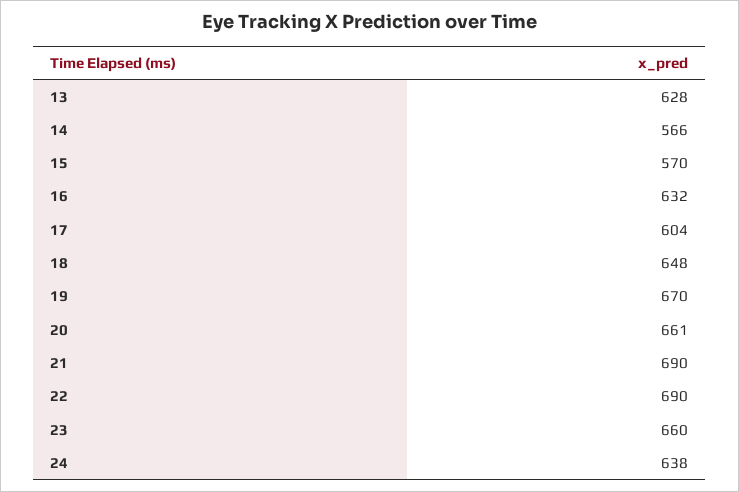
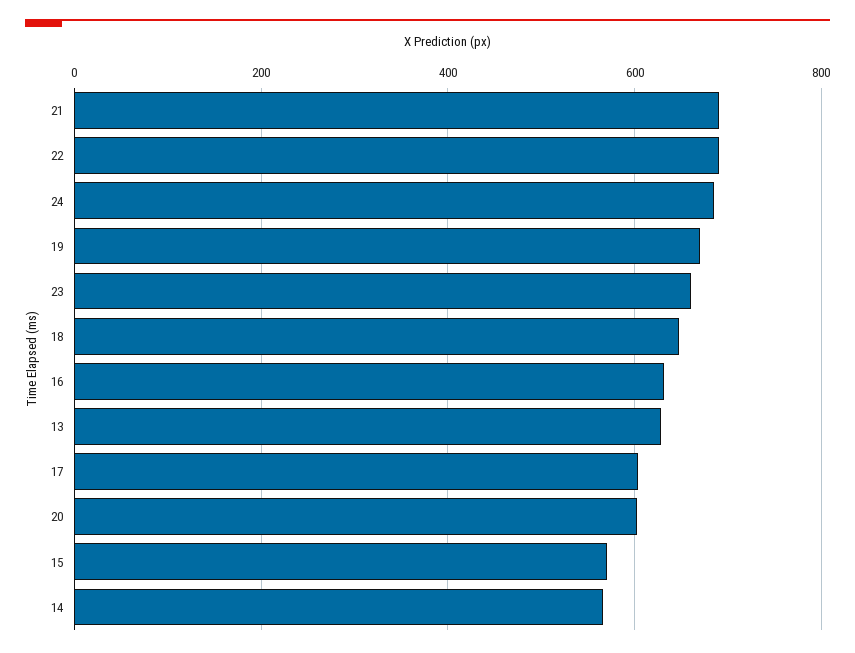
  {
    "13": 628,
    "14": 566,
    "15": 570,
    "16": 632,
    "17": 604,
    "18": 648,
    "19": 670,
-   "20": 661,
+   "20": 600,
    "21": 690,
    "22": 690,
    "23": 660,
-   "24": 638
+   "24": 680
  }

